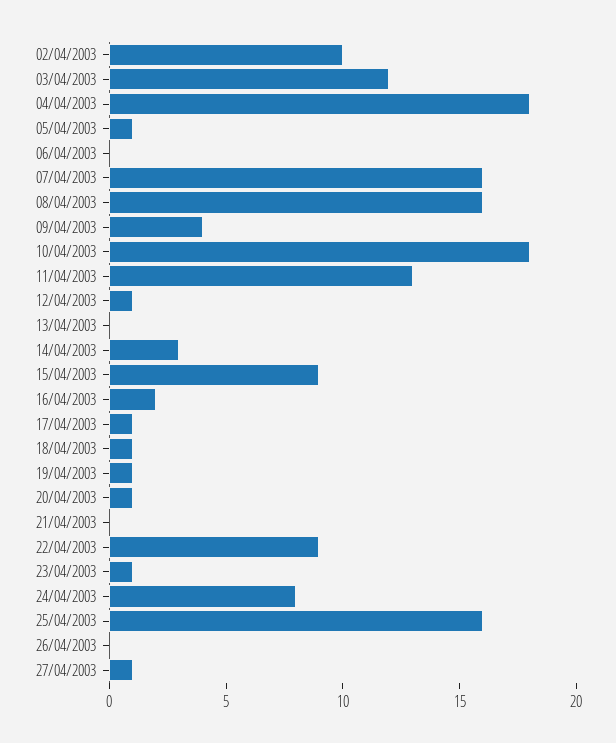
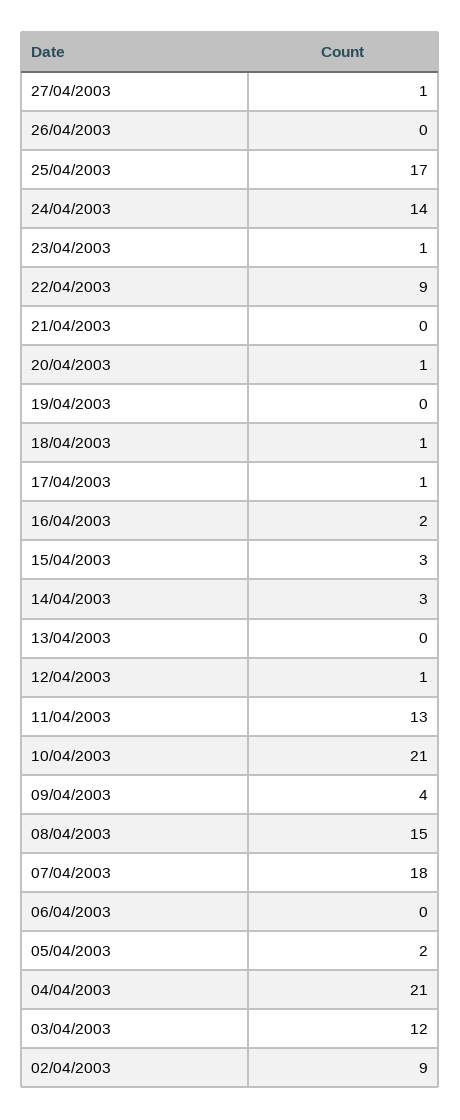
  {
-   "02/04/2003": 10,
+   "02/04/2003": 9,
    "03/04/2003": 12,
-   "04/04/2003": 18,
+   "04/04/2003": 21,
-   "05/04/2003": 1,
+   "05/04/2003": 2,
    "06/04/2003": 0,
-   "07/04/2003": 16,
+   "07/04/2003": 18,
-   "08/04/2003": 16,
+   "08/04/2003": 15,
    "09/04/2003": 4,
-   "10/04/2003": 18,
+   "10/04/2003": 21,
    "11/04/2003": 13,
    "12/04/2003": 1,
    "13/04/2003": 0,
    "14/04/2003": 3,
-   "15/04/2003": 9,
+   "15/04/2003": 3,
    "16/04/2003": 2,
    "17/04/2003": 1,
    "18/04/2003": 1,
-   "19/04/2003": 1,
+   "19/04/2003": 0,
    "20/04/2003": 1,
    "21/04/2003": 0,
    "22/04/2003": 9,
    "23/04/2003": 1,
-   "24/04/2003": 8,
+   "24/04/2003": 14,
-   "25/04/2003": 16,
+   "25/04/2003": 17,
    "26/04/2003": 0,
    "27/04/2003": 1
  }

